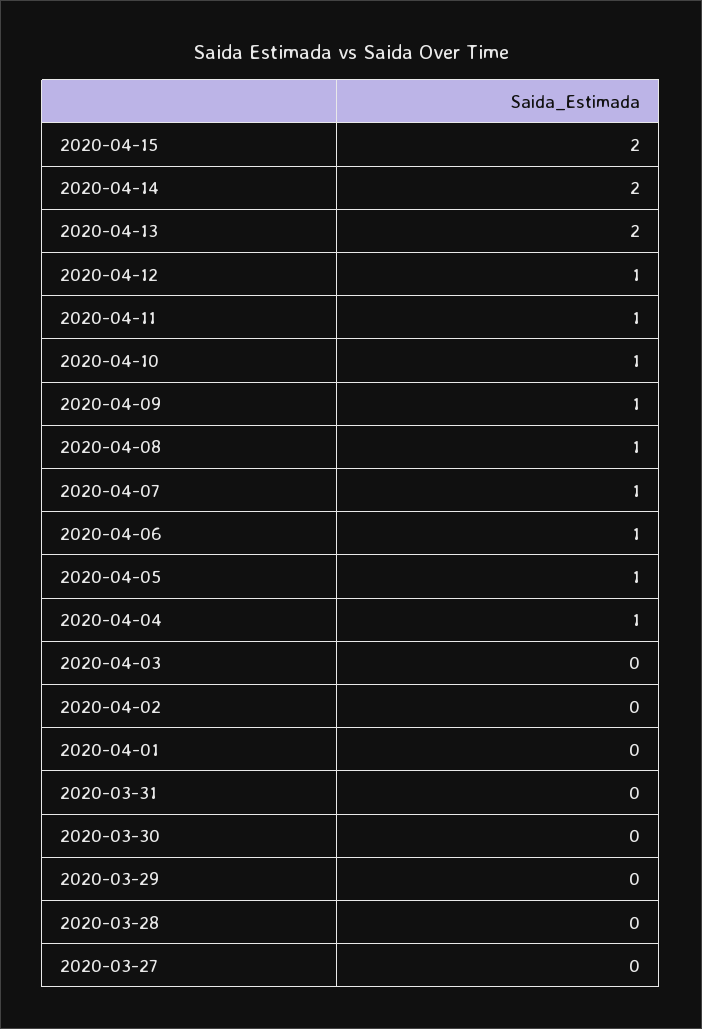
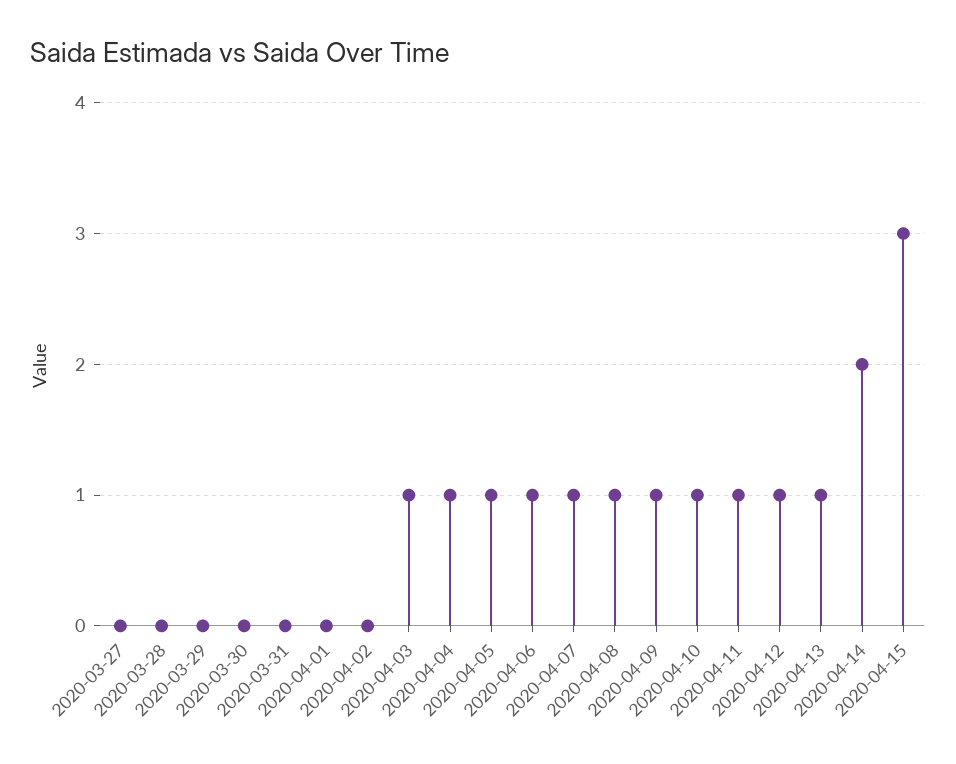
  {
-   "2020-04-15": 2,
+   "2020-04-15": 3,
    "2020-04-14": 2,
-   "2020-04-13": 2,
+   "2020-04-13": 1,
    "2020-04-12": 1,
    "2020-04-11": 1,
    "2020-04-10": 1,
    "2020-04-09": 1,
    "2020-04-08": 1,
    "2020-04-07": 1,
    "2020-04-06": 1,
    "2020-04-05": 1,
    "2020-04-04": 1,
-   "2020-04-03": 0,
+   "2020-04-03": 1,
    "2020-04-02": 0,
    "2020-04-01": 0,
    "2020-03-31": 0,
    "2020-03-30": 0,
    "2020-03-29": 0,
    "2020-03-28": 0,
    "2020-03-27": 0
  }

